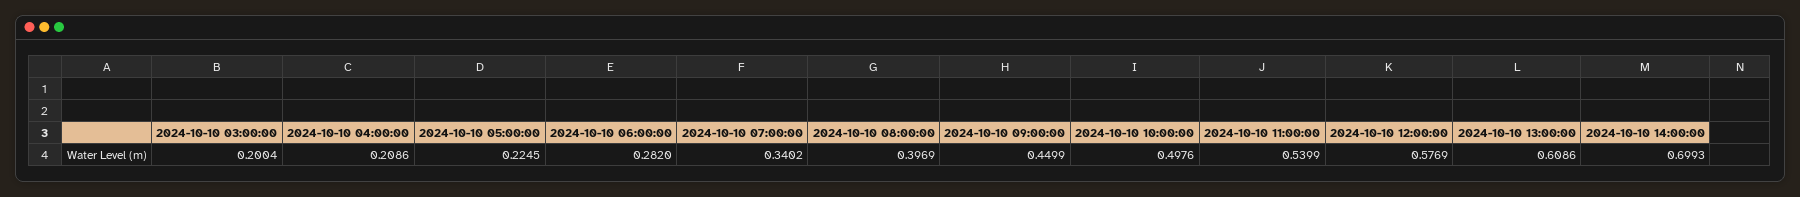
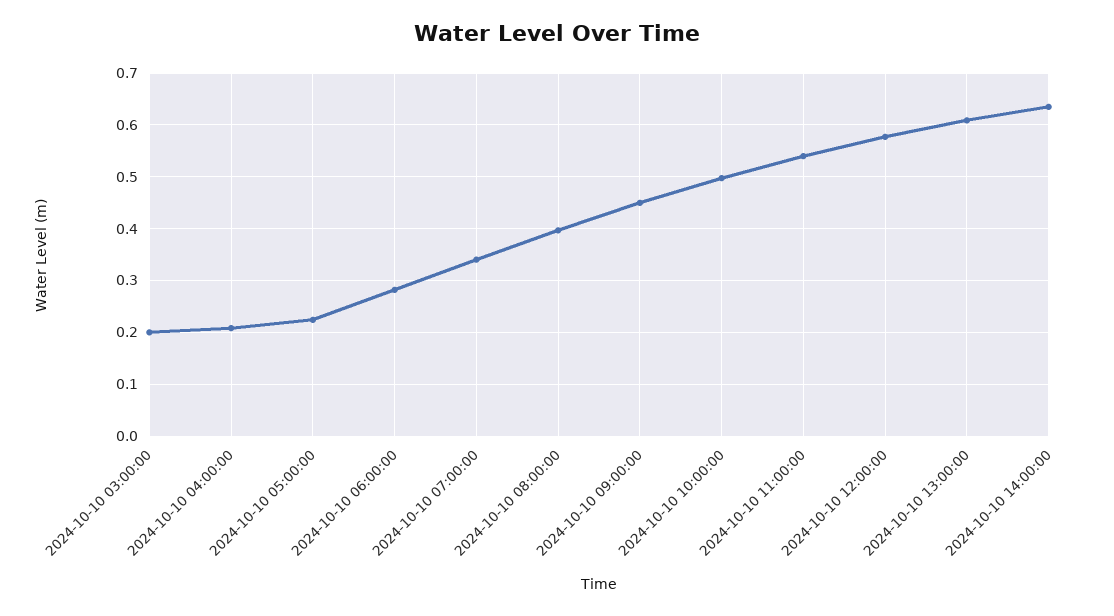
  {
    "2024-10-10 03:00:00": 0.2004,
    "2024-10-10 04:00:00": 0.2086,
    "2024-10-10 05:00:00": 0.2245,
    "2024-10-10 06:00:00": 0.282,
    "2024-10-10 07:00:00": 0.3402,
    "2024-10-10 08:00:00": 0.3969,
    "2024-10-10 09:00:00": 0.4499,
    "2024-10-10 10:00:00": 0.4976,
    "2024-10-10 11:00:00": 0.5399,
    "2024-10-10 12:00:00": 0.5769,
    "2024-10-10 13:00:00": 0.6086,
-   "2024-10-10 14:00:00": 0.6993
+   "2024-10-10 14:00:00": 0.64
  }

